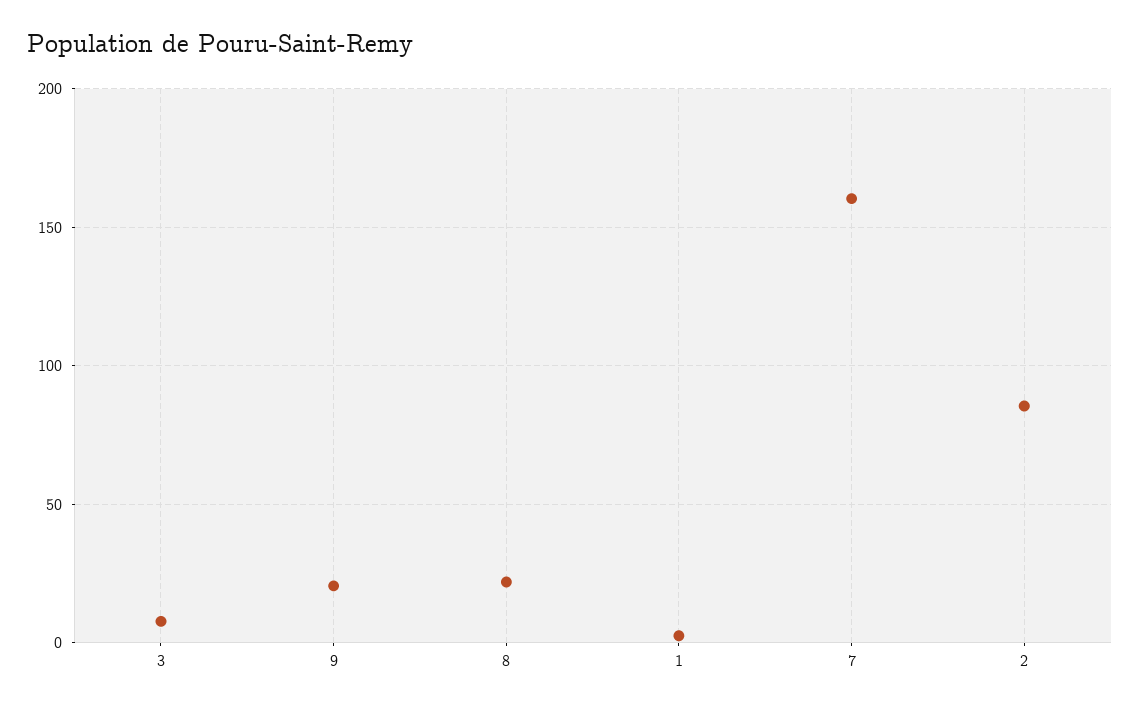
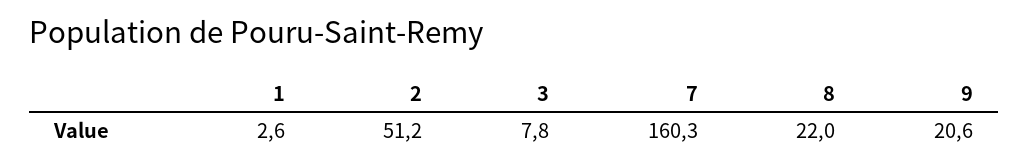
  {
    "3": 7.8,
    "9": 20.6,
    "8": 22,
    "1": 2.6,
    "7": 160.3,
-   "2": 85
+   "2": 51.2
  }

